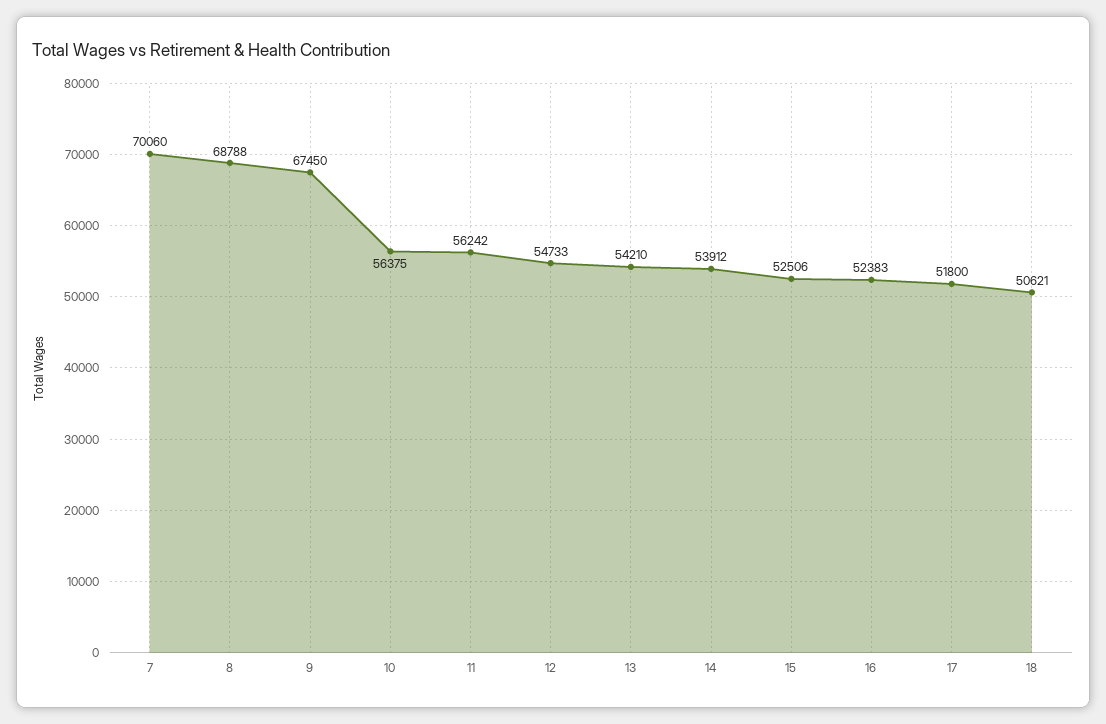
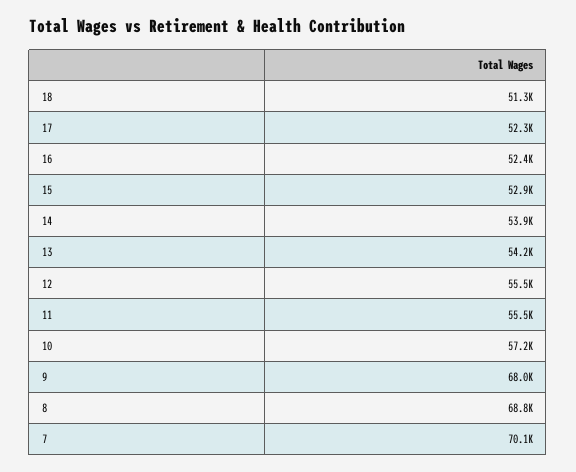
  {
    "7": 70060,
    "8": 68788,
-   "9": 67450,
+   "9": 68000,
-   "10": 56375,
+   "10": 57200,
-   "11": 56242,
+   "11": 55500,
-   "12": 54733,
+   "12": 55500,
    "13": 54210,
    "14": 53912,
-   "15": 52506,
+   "15": 52900,
    "16": 52383,
-   "17": 51800,
+   "17": 52300,
-   "18": 50621
+   "18": 51300
  }

